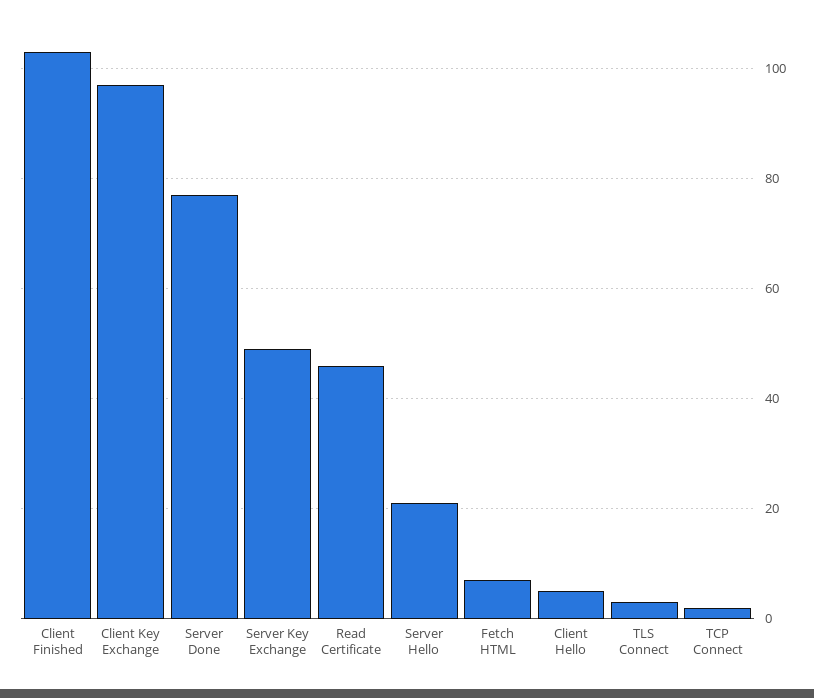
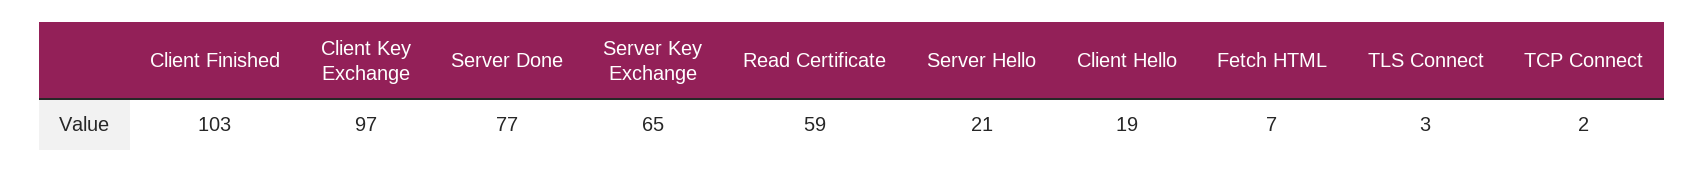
  {
    "Client Finished": 103,
    "Client Key Exchange": 97,
    "Server Done": 77,
-   "Server Key Exchange": 50,
+   "Server Key Exchange": 65,
-   "Read Certificate": 45,
+   "Read Certificate": 59,
    "Server Hello": 21,
    "Fetch HTML": 7,
-   "Client Hello": 5,
+   "Client Hello": 19,
    "TLS Connect": 3,
    "TCP Connect": 2
  }

